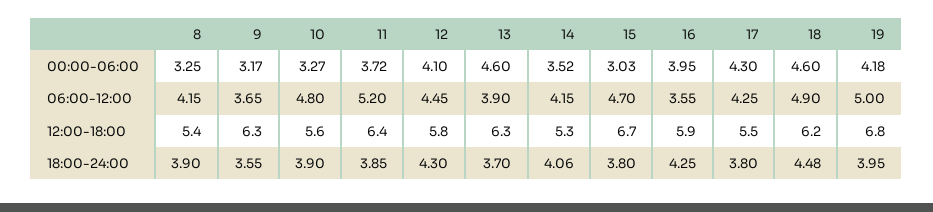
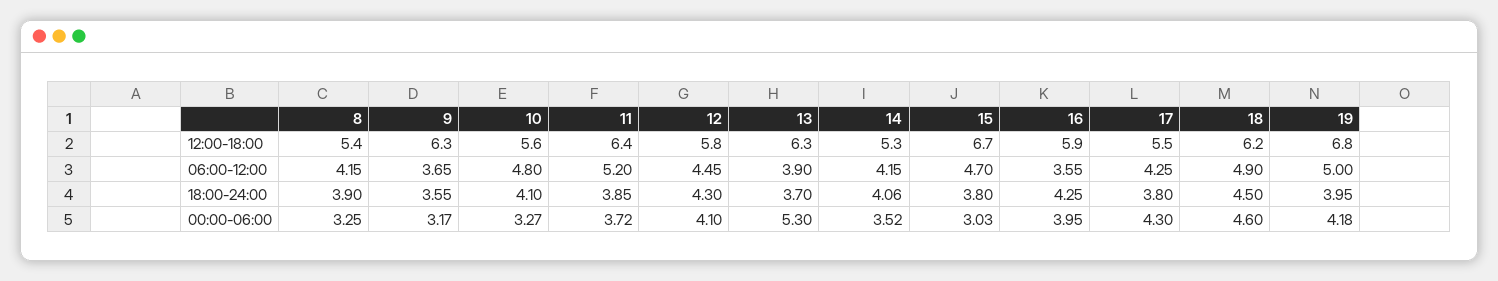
  {
    "8": {
      "00:00-06:00": 3.25,
      "06:00-12:00": 4.15,
      "12:00-18:00": 5.4,
      "18:00-24:00": 3.9
    },
    "9": {
      "00:00-06:00": 3.17,
      "06:00-12:00": 3.65,
      "12:00-18:00": 6.3,
      "18:00-24:00": 3.55
    },
    "10": {
      "00:00-06:00": 3.27,
      "06:00-12:00": 4.8,
      "12:00-18:00": 5.6,
-     "18:00-24:00": 3.9
+     "18:00-24:00": 4.1
    },
    "11": {
      "00:00-06:00": 3.72,
      "06:00-12:00": 5.2,
      "12:00-18:00": 6.4,
      "18:00-24:00": 3.85
    },
    "12": {
      "00:00-06:00": 4.1,
      "06:00-12:00": 4.45,
      "12:00-18:00": 5.8,
      "18:00-24:00": 4.3
    },
    "13": {
-     "00:00-06:00": 4.6,
+     "00:00-06:00": 5.3,
      "06:00-12:00": 3.9,
      "12:00-18:00": 6.3,
      "18:00-24:00": 3.7
    },
    "14": {
      "00:00-06:00": 3.52,
      "06:00-12:00": 4.15,
      "12:00-18:00": 5.3,
      "18:00-24:00": 4.06
    },
    "15": {
      "00:00-06:00": 3.03,
      "06:00-12:00": 4.7,
      "12:00-18:00": 6.7,
      "18:00-24:00": 3.8
    },
    "16": {
      "00:00-06:00": 3.95,
      "06:00-12:00": 3.55,
      "12:00-18:00": 5.9,
      "18:00-24:00": 4.25
    },
    "17": {
      "00:00-06:00": 4.3,
      "06:00-12:00": 4.25,
      "12:00-18:00": 5.5,
      "18:00-24:00": 3.8
    },
    "18": {
      "00:00-06:00": 4.6,
      "06:00-12:00": 4.9,
      "12:00-18:00": 6.2,
-     "18:00-24:00": 4.48
+     "18:00-24:00": 4.5
    },
    "19": {
      "00:00-06:00": 4.18,
      "06:00-12:00": 5,
      "12:00-18:00": 6.8,
      "18:00-24:00": 3.95
    }
  }

